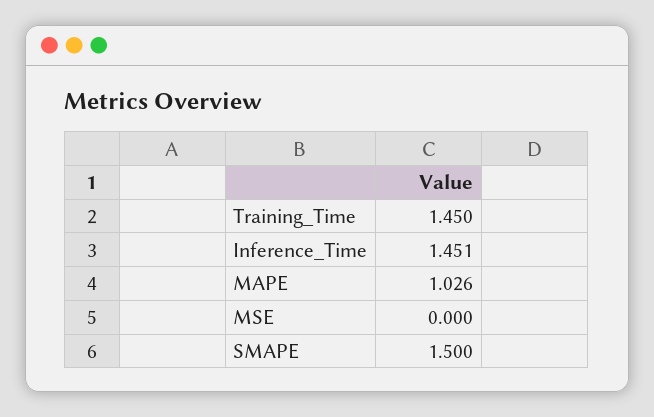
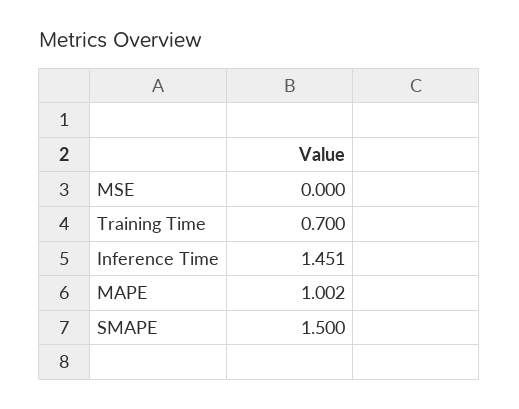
  {
-   "Training_Time": 1.45,
+   "Training_Time": 0.7,
    "Inference_Time": 1.451,
-   "MAPE": 1.026,
+   "MAPE": 1.002,
    "MSE": 0,
    "SMAPE": 1.5
  }

